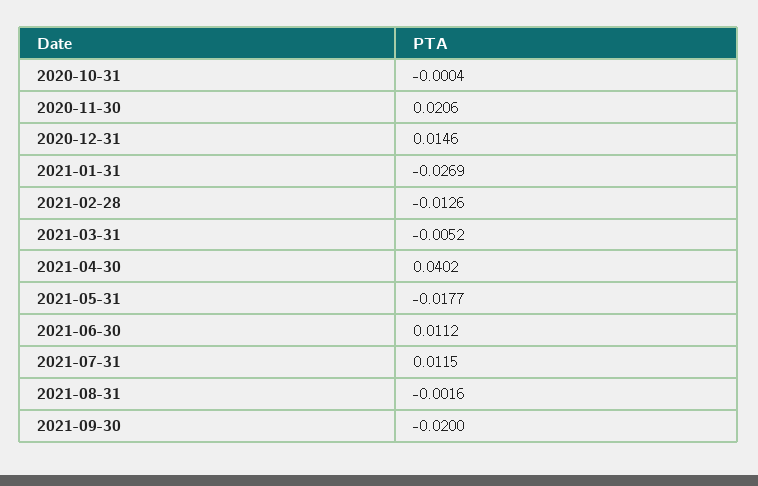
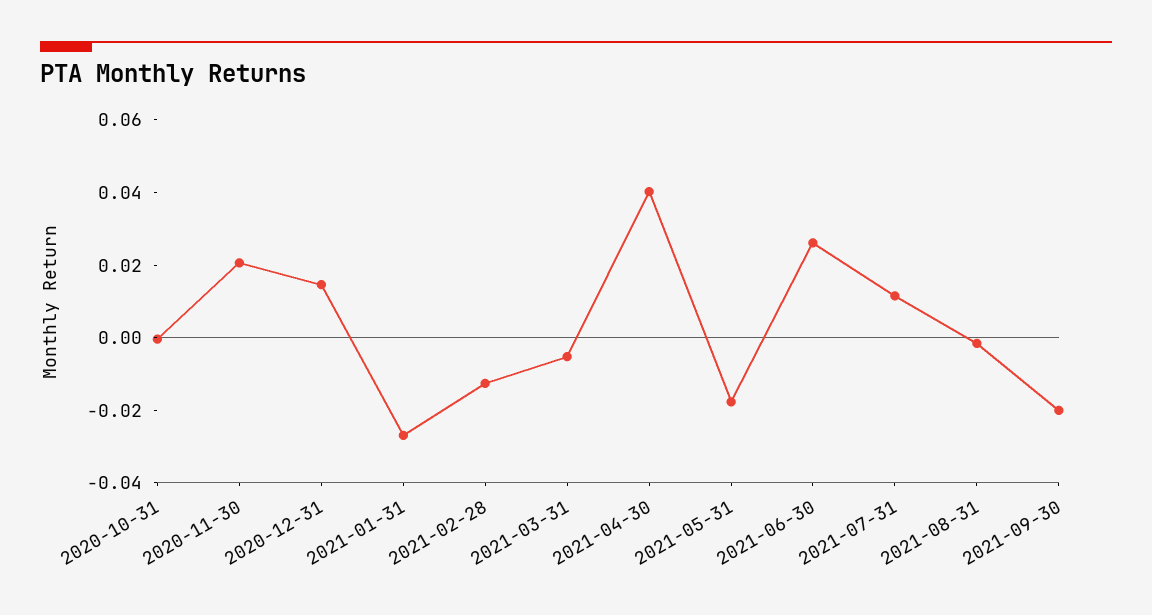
  {
    "2020-10-31": -0.0004,
    "2020-11-30": 0.0206,
    "2020-12-31": 0.0146,
    "2021-01-31": -0.0269,
    "2021-02-28": -0.0126,
    "2021-03-31": -0.0052,
    "2021-04-30": 0.0402,
    "2021-05-31": -0.0177,
-   "2021-06-30": 0.0112,
+   "2021-06-30": 0.025,
    "2021-07-31": 0.0115,
    "2021-08-31": -0.0016,
    "2021-09-30": -0.02
  }

